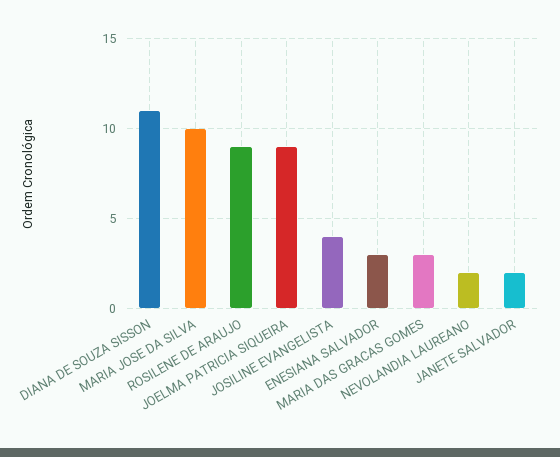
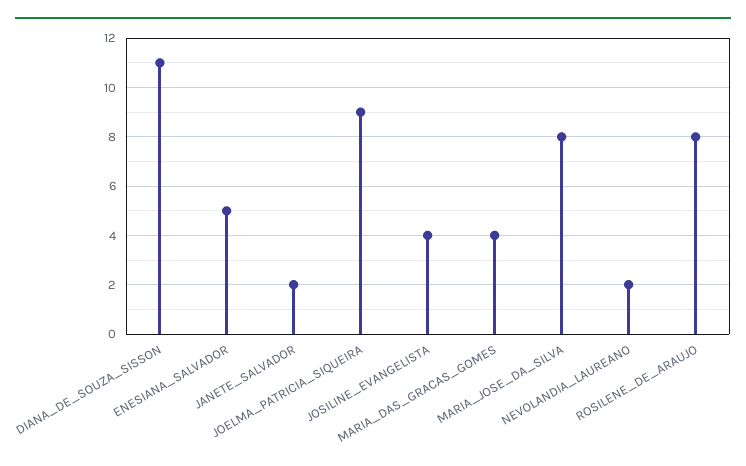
  {
    "DIANA DE SOUZA SISSON": 11,
-   "MARIA JOSE DA SILVA": 10,
+   "MARIA JOSE DA SILVA": 8,
-   "ROSILENE DE ARAUJO": 9,
+   "ROSILENE DE ARAUJO": 8,
    "JOELMA PATRICIA SIQUEIRA": 9,
    "JOSILINE EVANGELISTA": 4,
-   "ENESIANA SALVADOR": 3,
+   "ENESIANA SALVADOR": 5,
-   "MARIA DAS GRACAS GOMES": 3,
+   "MARIA DAS GRACAS GOMES": 4,
    "NEVOLANDIA LAUREANO": 2,
    "JANETE SALVADOR": 2
  }

